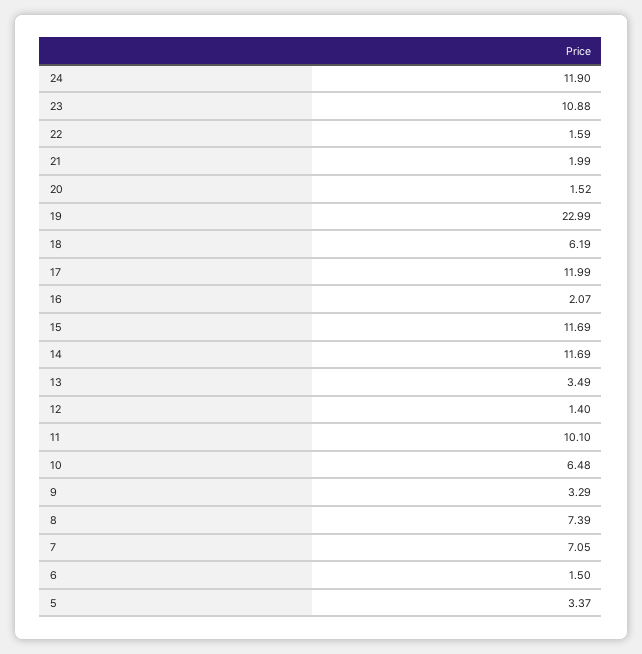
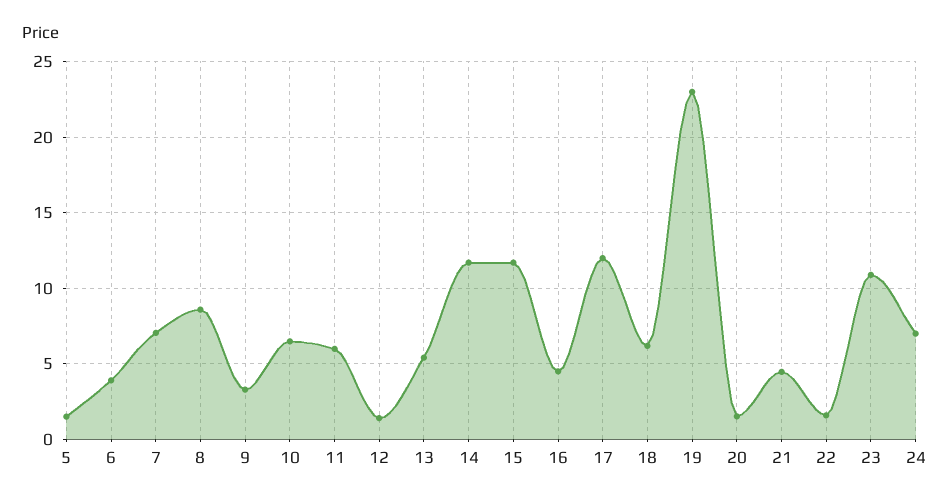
  {
-   "24": 11.9,
+   "24": 7,
    "23": 10.88,
    "22": 1.59,
-   "21": 1.99,
+   "21": 4.5,
    "20": 1.52,
    "19": 22.99,
    "18": 6.19,
    "17": 11.99,
-   "16": 2.07,
+   "16": 4.5,
    "15": 11.69,
    "14": 11.69,
-   "13": 3.49,
+   "13": 5.5,
    "12": 1.4,
-   "11": 10.1,
+   "11": 6,
    "10": 6.48,
    "9": 3.29,
-   "8": 7.39,
+   "8": 8.5,
    "7": 7.05,
-   "6": 1.5,
+   "6": 4,
-   "5": 3.37
+   "5": 1.5
  }

